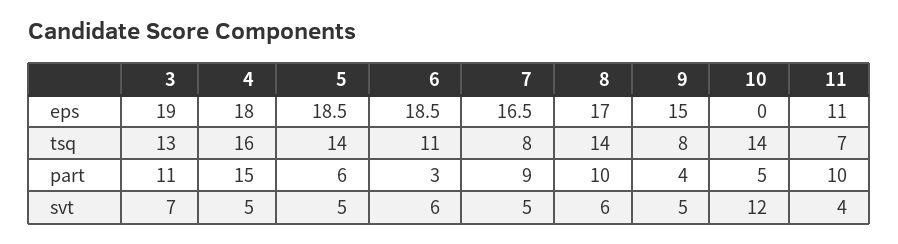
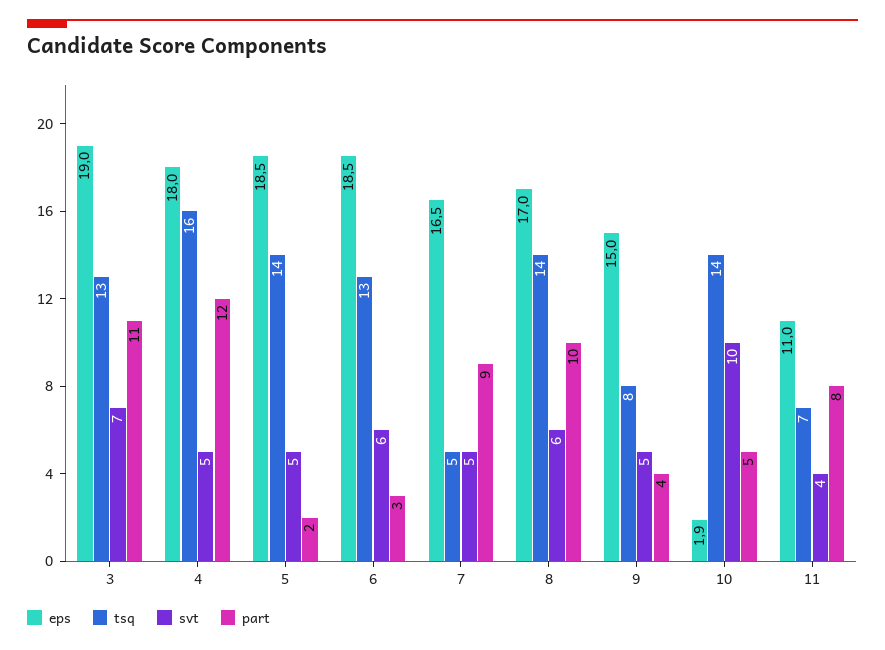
  {
    "eps": {
      "3": 19,
      "4": 18,
      "5": 18.5,
      "6": 18.5,
      "7": 16.5,
      "8": 17,
      "9": 15,
-     "10": 0,
+     "10": 1.9,
      "11": 11
    },
    "tsq": {
      "3": 13,
      "4": 16,
      "5": 14,
-     "6": 11,
+     "6": 13,
-     "7": 8,
+     "7": 5,
      "8": 14,
      "9": 8,
      "10": 14,
      "11": 7
    },
    "part": {
      "3": 11,
-     "4": 15,
+     "4": 12,
-     "5": 6,
+     "5": 2,
      "6": 3,
      "7": 9,
      "8": 10,
      "9": 4,
      "10": 5,
-     "11": 10
+     "11": 8
    },
    "svt": {
      "3": 7,
      "4": 5,
      "5": 5,
      "6": 6,
      "7": 5,
      "8": 6,
      "9": 5,
-     "10": 12,
+     "10": 10,
      "11": 4
    }
  }

